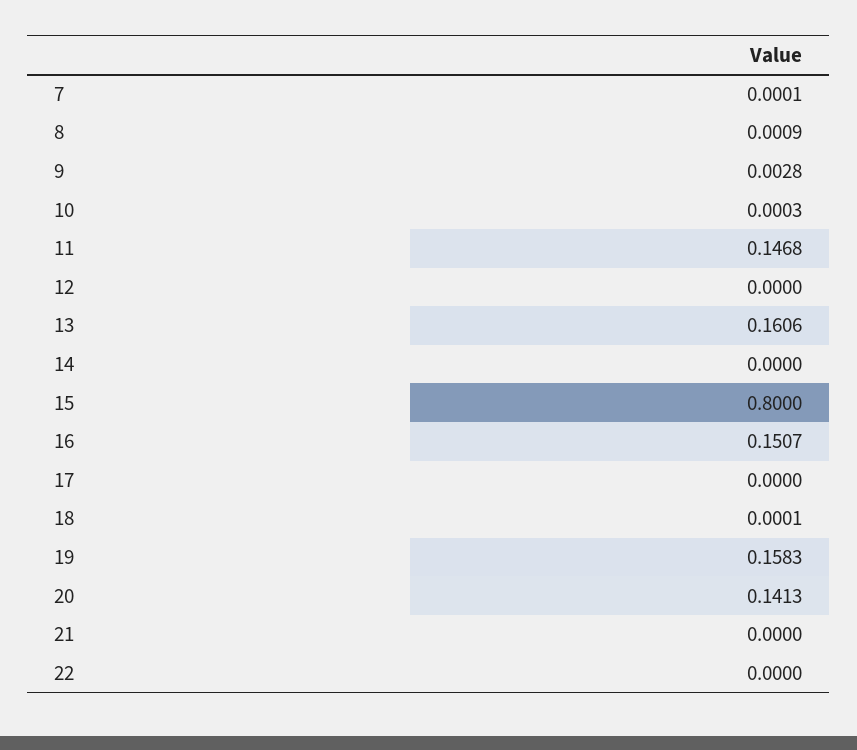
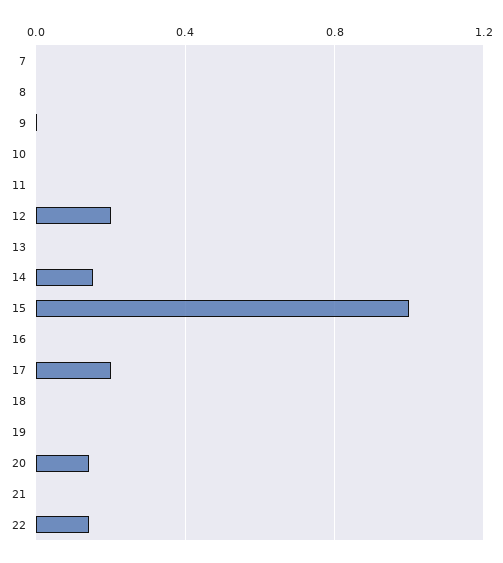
  {
    "7": 0.0001,
    "8": 0.0009,
    "9": 0.0028,
    "10": 0.0003,
-   "11": 0.1468,
+   "11": 0,
-   "12": 0,
+   "12": 0.2,
-   "13": 0.1606,
+   "13": 0,
-   "14": 0,
+   "14": 0.15,
-   "15": 0.8,
+   "15": 1,
-   "16": 0.1507,
+   "16": 0,
-   "17": 0,
+   "17": 0.2,
    "18": 0.0001,
-   "19": 0.1583,
+   "19": 0,
    "20": 0.1413,
    "21": 0,
-   "22": 0
+   "22": 0.15
  }

